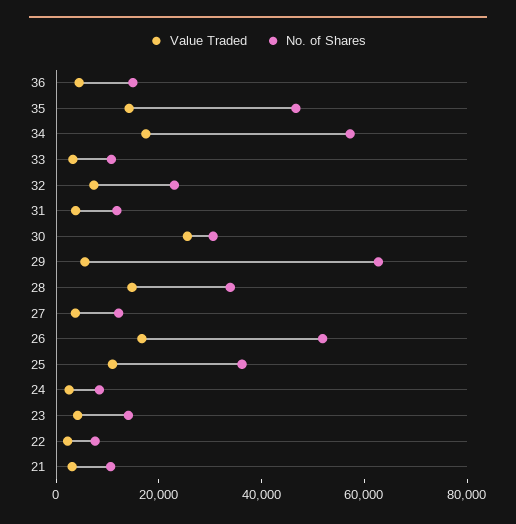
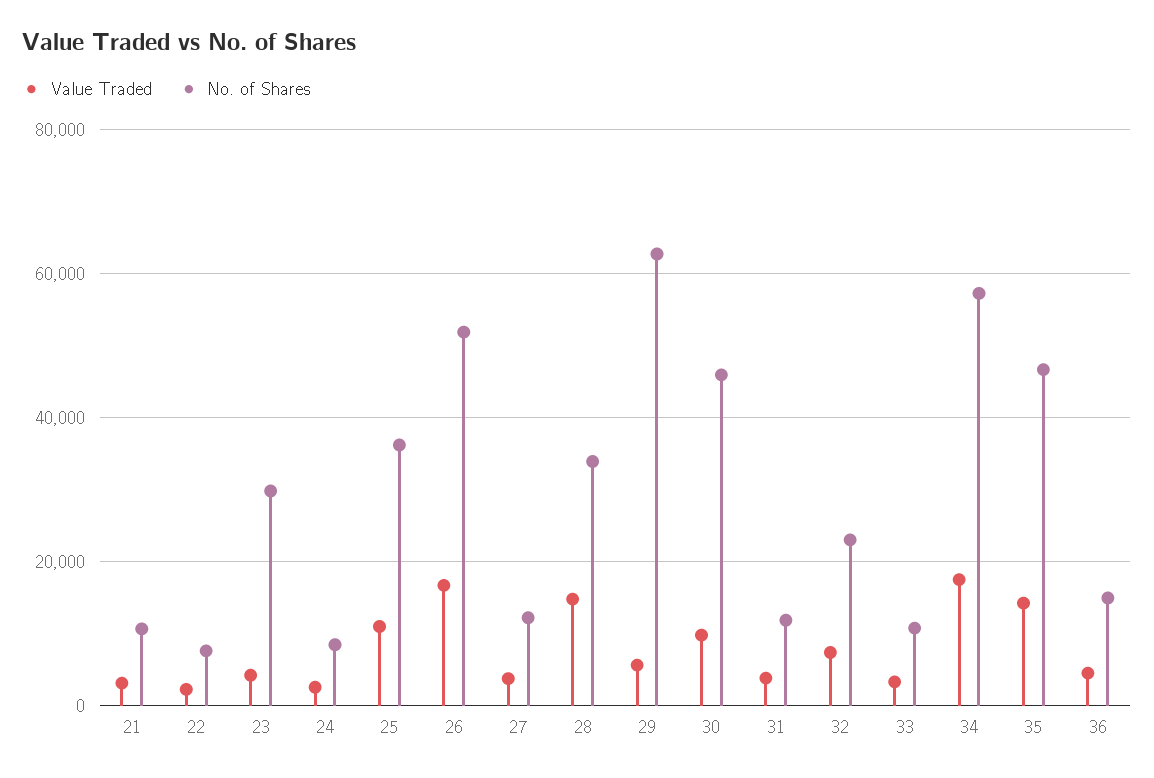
  {
    "Value Traded": {
      "36": 4000,
      "35": 14000,
      "34": 18000,
      "33": 4000,
      "32": 8000,
      "31": 4000,
-     "30": 25000,
+     "30": 10000,
      "29": 6000,
      "28": 14000,
      "27": 4000,
      "26": 16000,
      "25": 10000,
      "24": 2000,
      "23": 4000,
      "22": 2000,
      "21": 4000
    },
    "No. of Shares": {
      "36": 14000,
      "35": 46000,
      "34": 58000,
      "33": 10000,
      "32": 24000,
      "31": 12000,
-     "30": 30000,
+     "30": 46000,
      "29": 62000,
      "28": 34000,
      "27": 12000,
      "26": 52000,
      "25": 36000,
      "24": 8000,
-     "23": 15000,
+     "23": 30000,
      "22": 8000,
      "21": 10000
    }
  }

